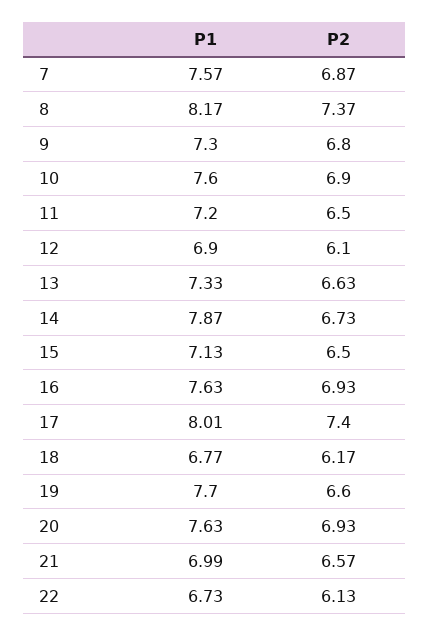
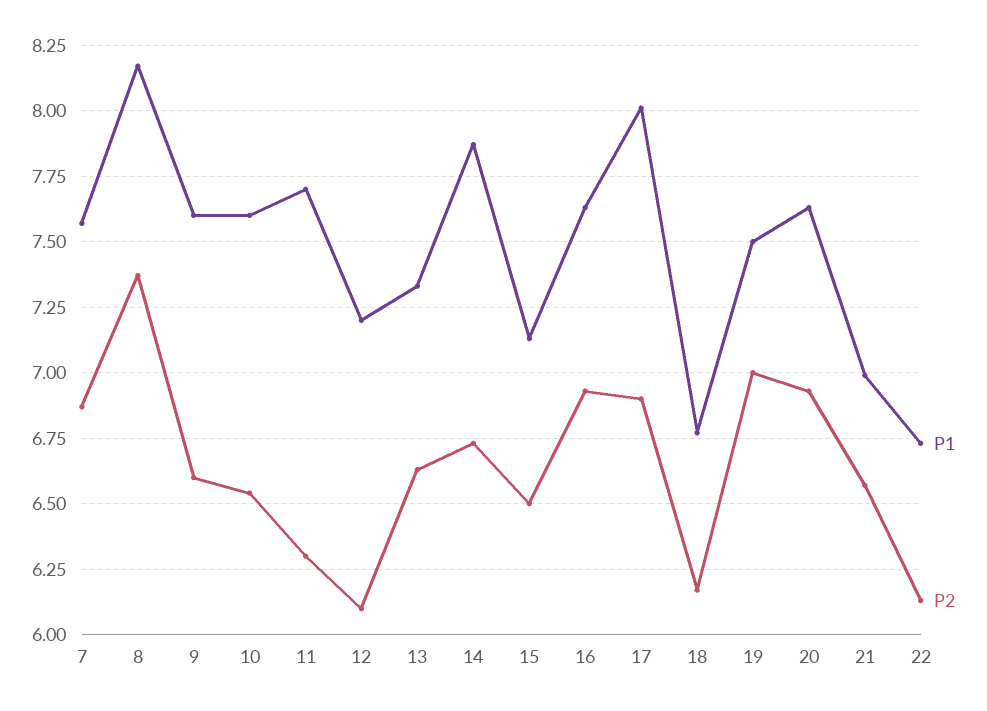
  {
    "P1": {
      "7": 7.57,
      "8": 8.17,
-     "9": 7.3,
+     "9": 7.6,
      "10": 7.6,
-     "11": 7.2,
+     "11": 7.7,
-     "12": 6.9,
+     "12": 7.2,
      "13": 7.33,
      "14": 7.87,
      "15": 7.13,
      "16": 7.63,
      "17": 8.01,
      "18": 6.77,
-     "19": 7.7,
+     "19": 7.5,
      "20": 7.63,
      "21": 6.99,
      "22": 6.73
    },
    "P2": {
      "7": 6.87,
      "8": 7.37,
-     "9": 6.8,
+     "9": 6.6,
-     "10": 6.9,
+     "10": 6.55,
-     "11": 6.5,
+     "11": 6.3,
      "12": 6.1,
      "13": 6.63,
      "14": 6.73,
      "15": 6.5,
      "16": 6.93,
-     "17": 7.4,
+     "17": 6.9,
      "18": 6.17,
-     "19": 6.6,
+     "19": 7,
      "20": 6.93,
      "21": 6.57,
      "22": 6.13
    }
  }

